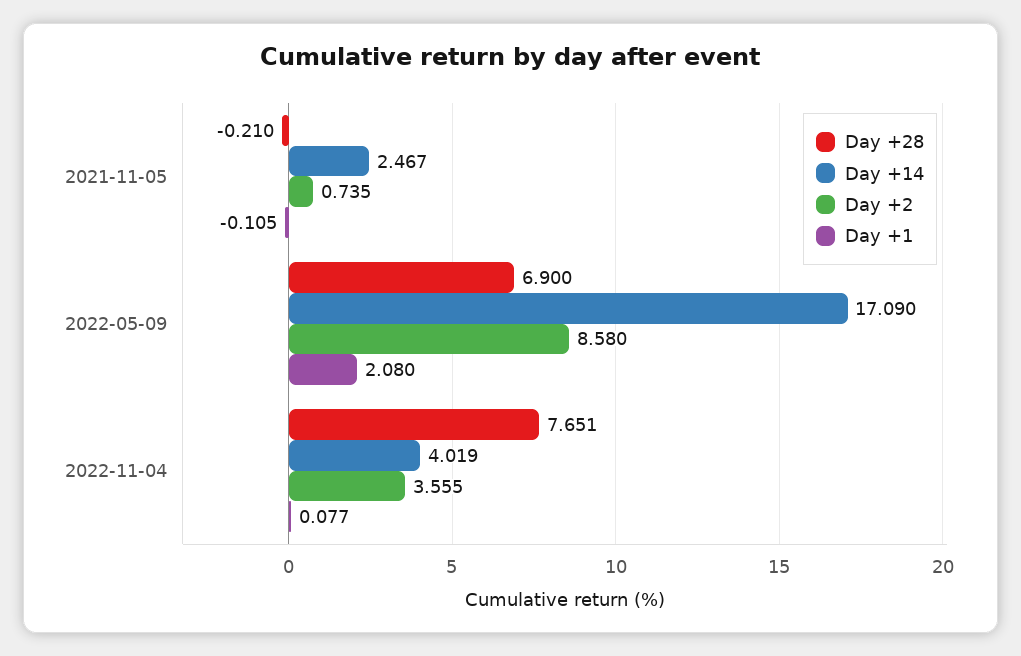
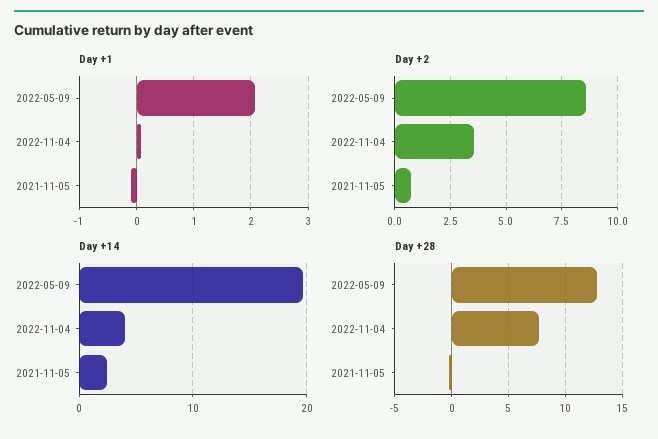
  {
    "Day +28": {
      "2021-11-05": -0.21,
-     "2022-05-09": 6.9,
+     "2022-05-09": 13,
      "2022-11-04": 7.651
    },
    "Day +14": {
      "2021-11-05": 2.467,
-     "2022-05-09": 17.09,
+     "2022-05-09": 20,
      "2022-11-04": 4.019
    },
    "Day +2": {
      "2021-11-05": 0.735,
      "2022-05-09": 8.58,
      "2022-11-04": 3.555
    },
    "Day +1": {
      "2021-11-05": -0.105,
      "2022-05-09": 2.08,
      "2022-11-04": 0.077
    }
  }

